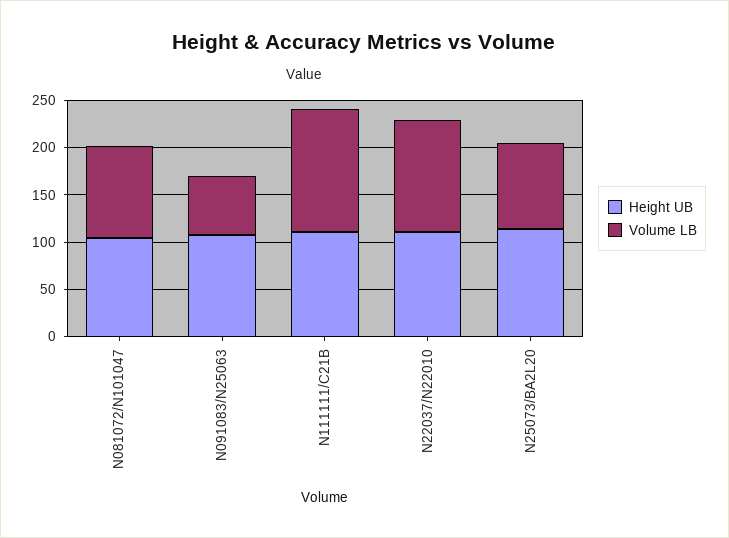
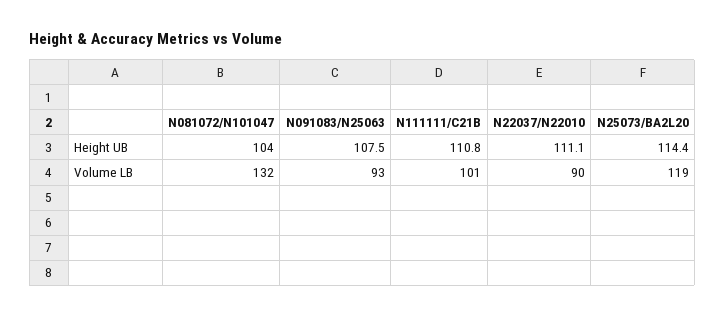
  {
    "Height UB": {
      "N081072/N101047": 104,
      "N091083/N25063": 107.5,
      "N111111/C21B": 110.8,
      "N22037/N22010": 111.1,
      "N25073/BA2L20": 114.4
    },
    "Volume LB": {
-     "N081072/N101047": 100,
+     "N081072/N101047": 132,
-     "N091083/N25063": 60,
+     "N091083/N25063": 93,
-     "N111111/C21B": 130,
+     "N111111/C21B": 101,
-     "N22037/N22010": 120,
+     "N22037/N22010": 90,
-     "N25073/BA2L20": 90
+     "N25073/BA2L20": 119
    }
  }

